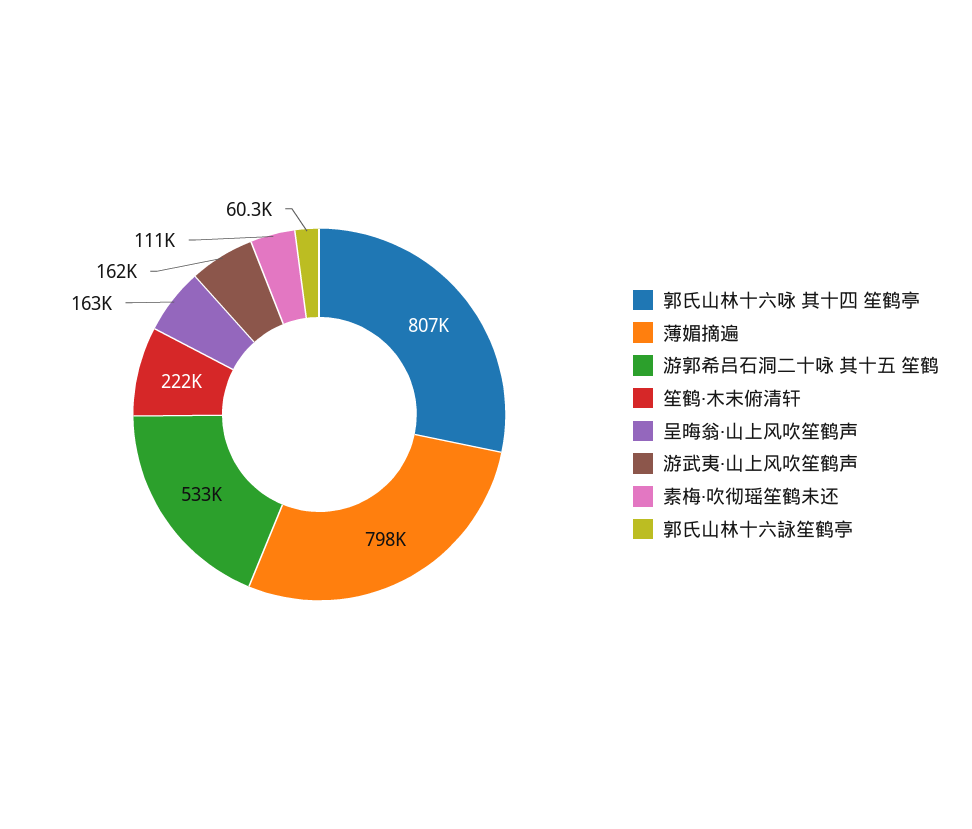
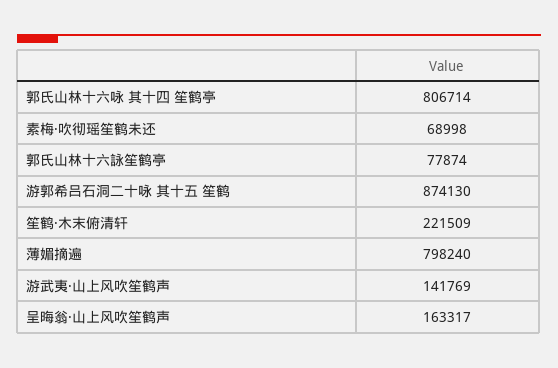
  {
    "郭氏山林十六咏 其十四 笙鹤亭": 806714,
    "薄媚摘遍": 798240,
-   "游郭希吕石洞二十咏 其十五 笙鹤": 533000,
+   "游郭希吕石洞二十咏 其十五 笙鹤": 874130,
    "笙鹤·木末俯清轩": 221509,
    "呈晦翁·山上风吹笙鹤声": 163317,
-   "游武夷·山上风吹笙鹤声": 162000,
+   "游武夷·山上风吹笙鹤声": 141769,
-   "素梅·吹彻瑶笙鹤未还": 111000,
+   "素梅·吹彻瑶笙鹤未还": 68998,
-   "郭氏山林十六詠笙鹤亭": 60300
+   "郭氏山林十六詠笙鹤亭": 77874
  }

